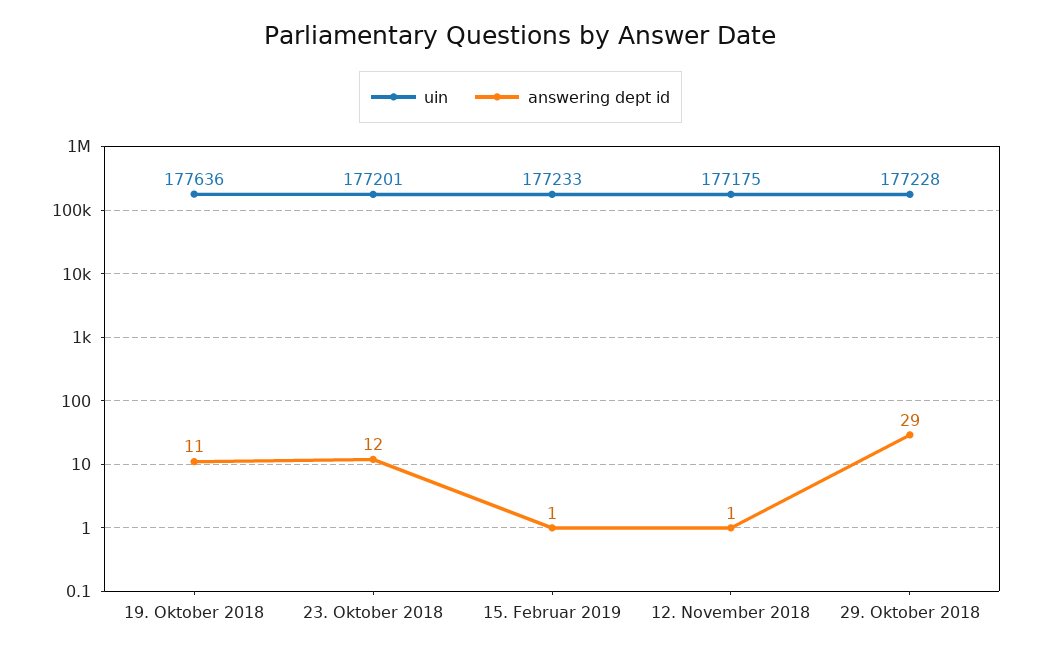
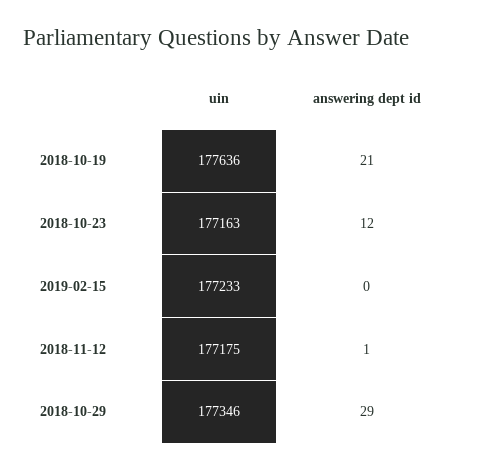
  {
    "uin": {
      "19. Oktober 2018": 177636,
-     "23. Oktober 2018": 177201,
+     "23. Oktober 2018": 177163,
      "15. Februar 2019": 177233,
      "12. November 2018": 177175,
-     "29. Oktober 2018": 177228
+     "29. Oktober 2018": 177346
    },
    "answering dept id": {
-     "19. Oktober 2018": 11,
+     "19. Oktober 2018": 21,
      "23. Oktober 2018": 12,
-     "15. Februar 2019": 1,
+     "15. Februar 2019": 0,
      "12. November 2018": 1,
      "29. Oktober 2018": 29
    }
  }

